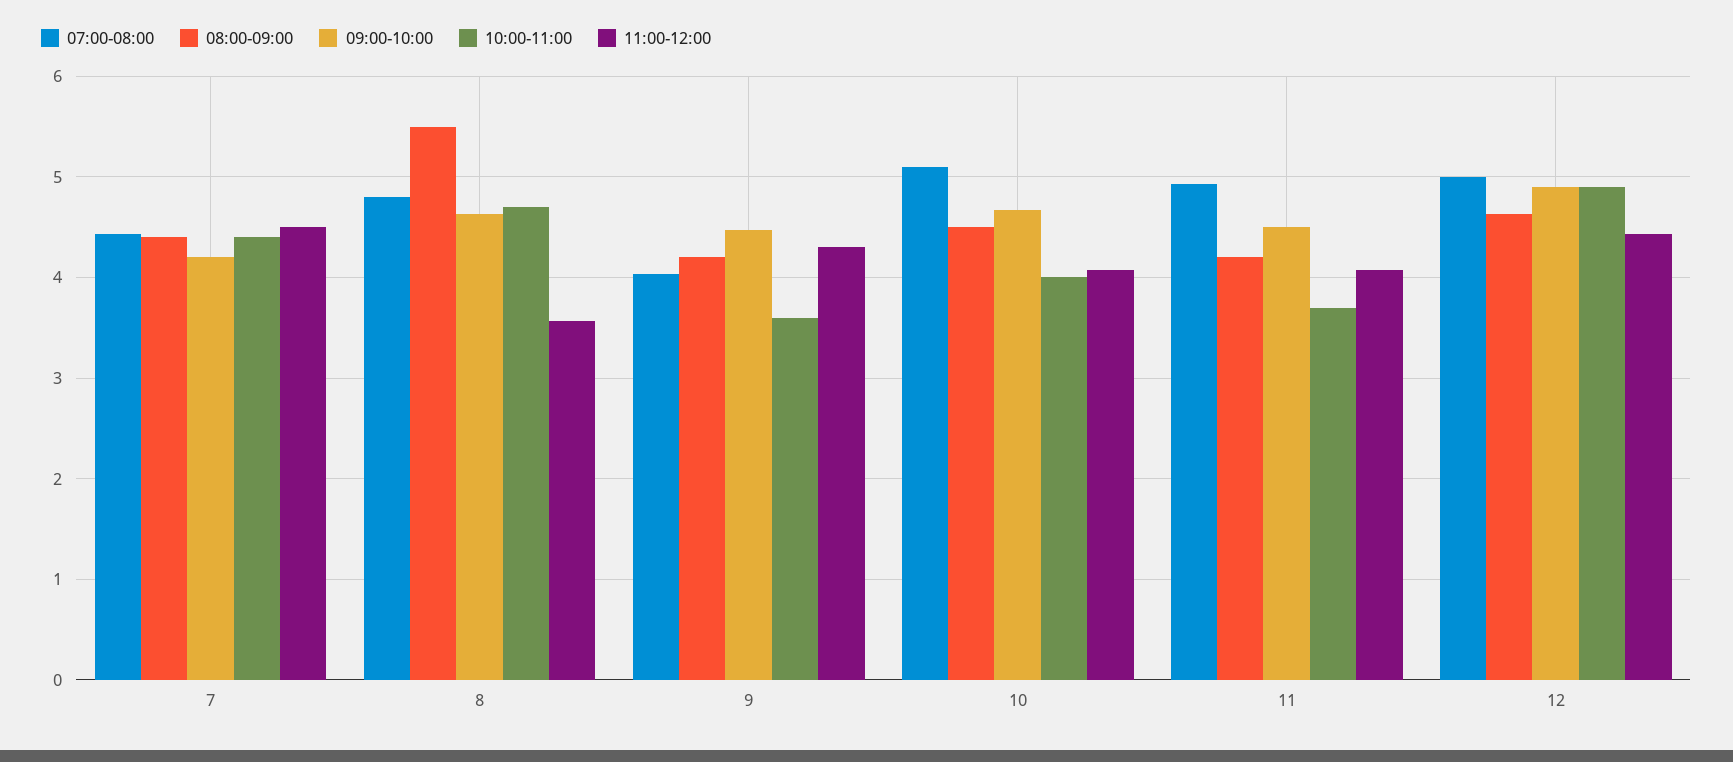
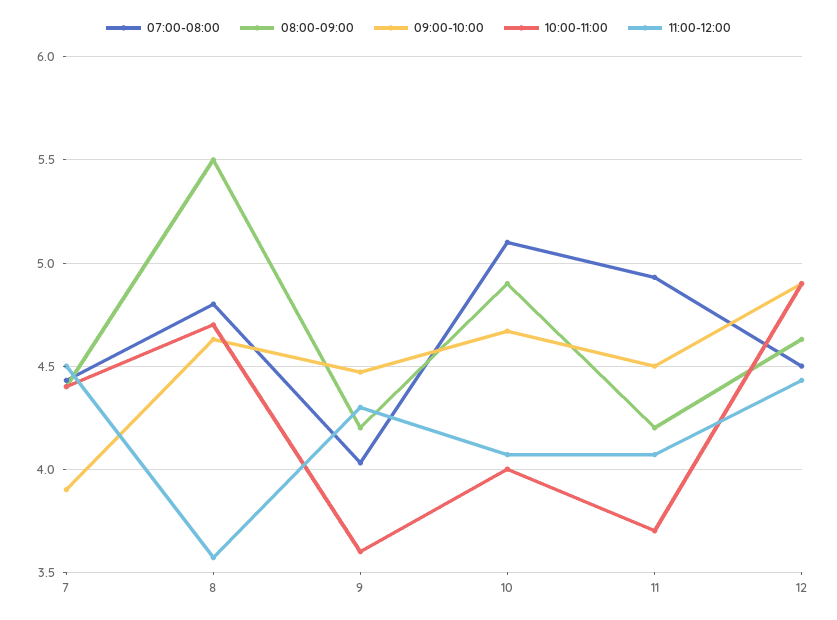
  {
    "07:00-08:00": {
      "7": 4.45,
      "8": 4.8,
      "9": 4.05,
      "10": 5.1,
      "11": 4.95,
-     "12": 5
+     "12": 4.5
    },
    "08:00-09:00": {
      "7": 4.4,
      "8": 5.5,
      "9": 4.2,
-     "10": 4.5,
+     "10": 4.9,
      "11": 4.2,
      "12": 4.65
    },
    "09:00-10:00": {
-     "7": 4.2,
+     "7": 3.9,
      "8": 4.65,
      "9": 4.45,
      "10": 4.65,
      "11": 4.5,
      "12": 4.9
    },
    "10:00-11:00": {
      "7": 4.4,
      "8": 4.7,
      "9": 3.6,
      "10": 4,
      "11": 3.7,
      "12": 4.9
    },
    "11:00-12:00": {
      "7": 4.5,
      "8": 3.55,
      "9": 4.3,
      "10": 4.05,
      "11": 4.05,
      "12": 4.45
    }
  }

